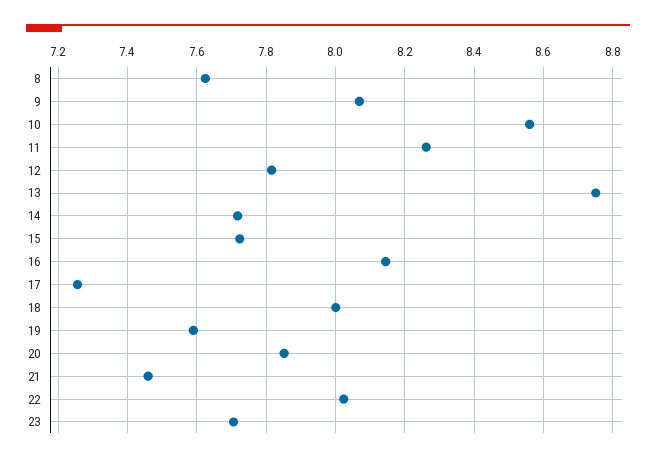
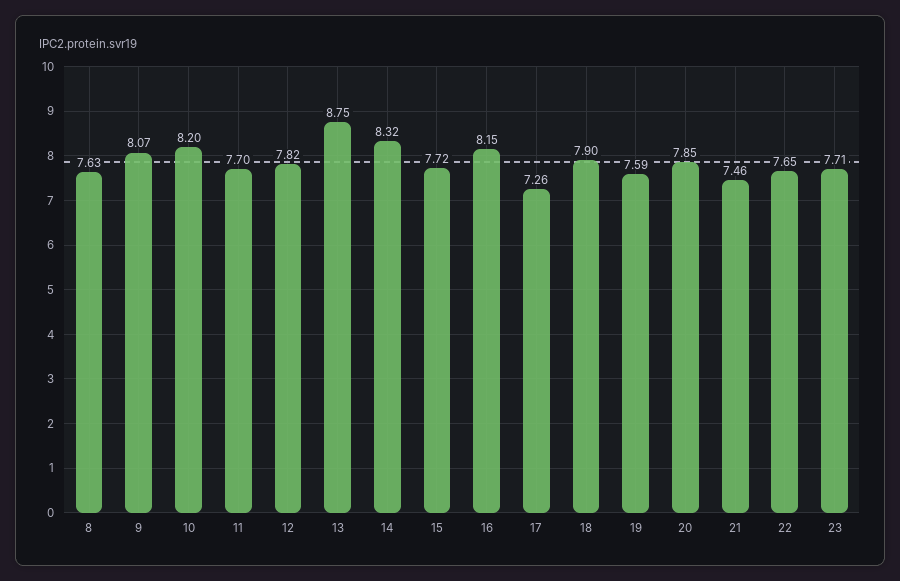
  {
    "8": 7.63,
    "9": 8.07,
-   "10": 8.56,
+   "10": 8.2,
-   "11": 8.26,
+   "11": 7.7,
    "12": 7.82,
    "13": 8.75,
-   "14": 7.72,
+   "14": 8.32,
    "15": 7.72,
    "16": 8.15,
    "17": 7.26,
-   "18": 8,
+   "18": 7.9,
    "19": 7.59,
    "20": 7.85,
    "21": 7.46,
-   "22": 8.02,
+   "22": 7.65,
    "23": 7.71
  }

